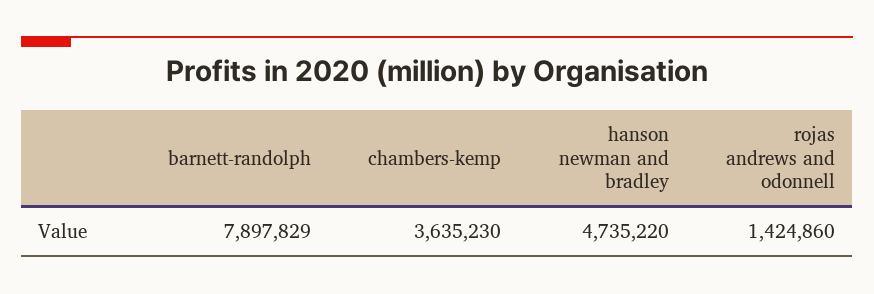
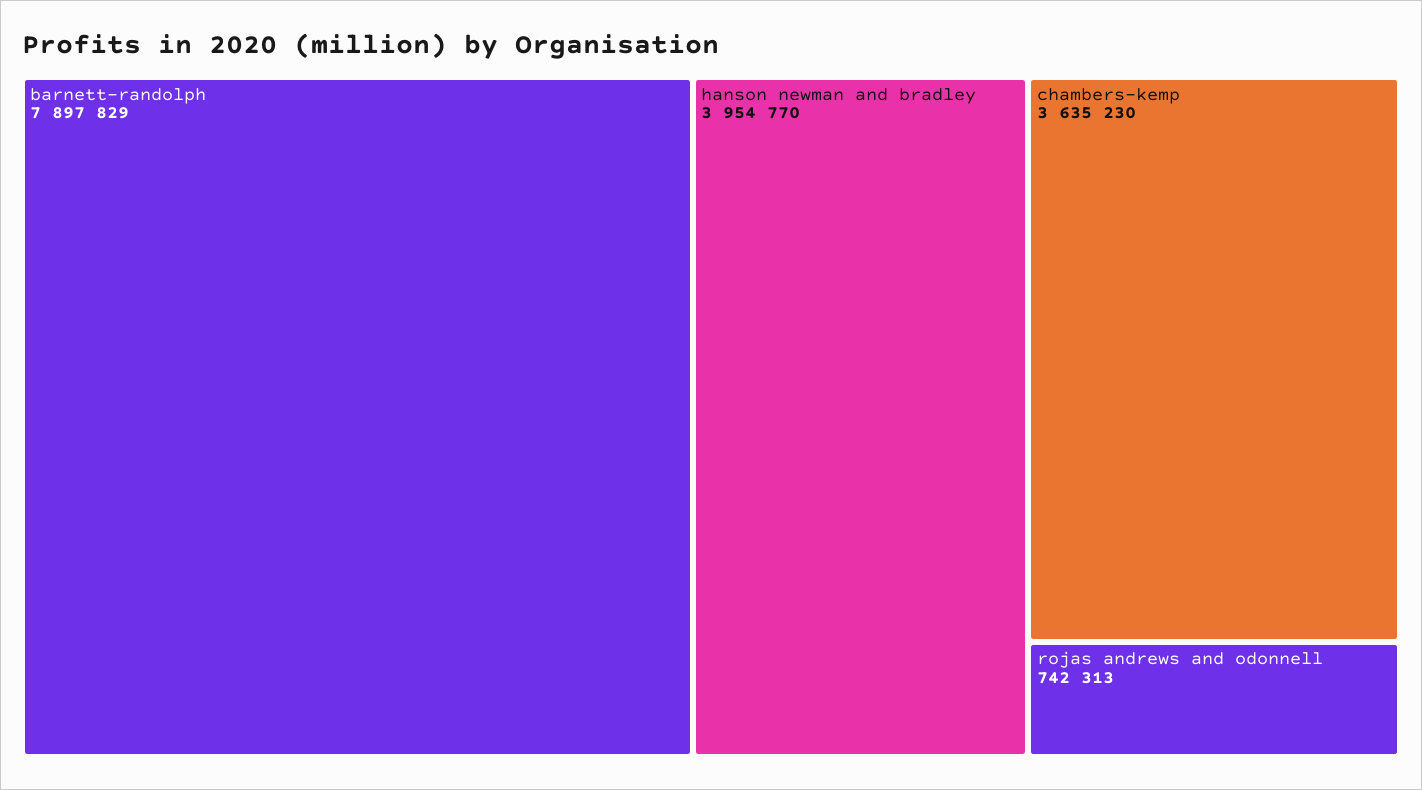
  {
    "barnett-randolph": 7897829,
    "chambers-kemp": 3635230,
-   "hanson newman and bradley": 4735220,
+   "hanson newman and bradley": 3954770,
-   "rojas andrews and odonnell": 1424860
+   "rojas andrews and odonnell": 742313
  }

